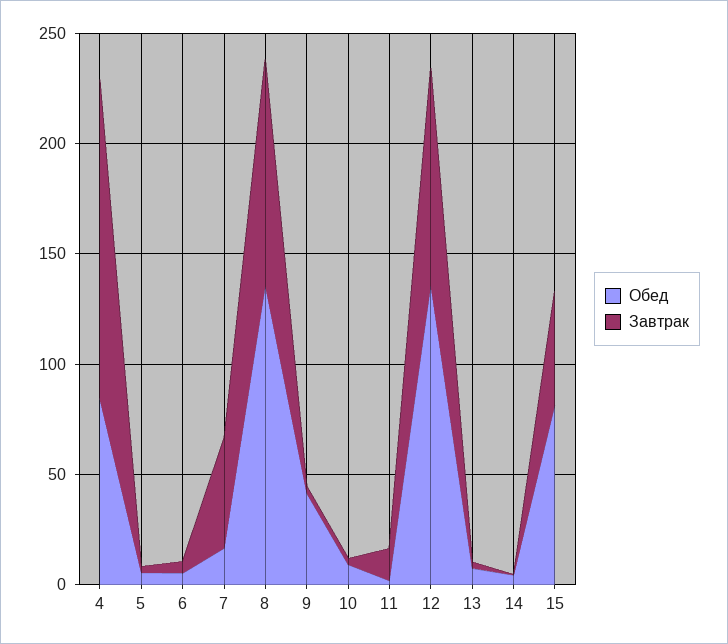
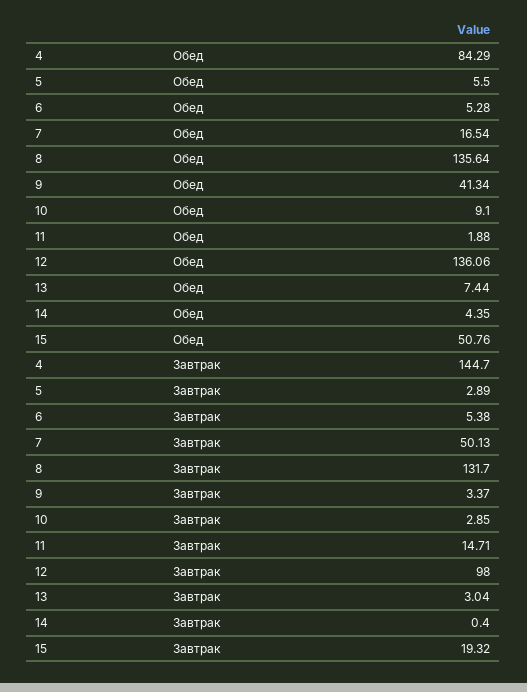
  {
    "Обед": {
      "4": 84.29,
      "5": 5.5,
      "6": 5.28,
      "7": 16.54,
      "8": 135.64,
      "9": 41.34,
      "10": 9.1,
      "11": 1.88,
      "12": 136.06,
      "13": 7.44,
      "14": 4.35,
-     "15": 80
+     "15": 50.76
    },
    "Завтрак": {
      "4": 144.7,
      "5": 2.89,
      "6": 5.38,
      "7": 50.13,
-     "8": 100,
+     "8": 131.7,
      "9": 3.37,
      "10": 2.85,
      "11": 14.71,
      "12": 98,
      "13": 3.04,
      "14": 0.4,
-     "15": 50
+     "15": 19.32
    }
  }

